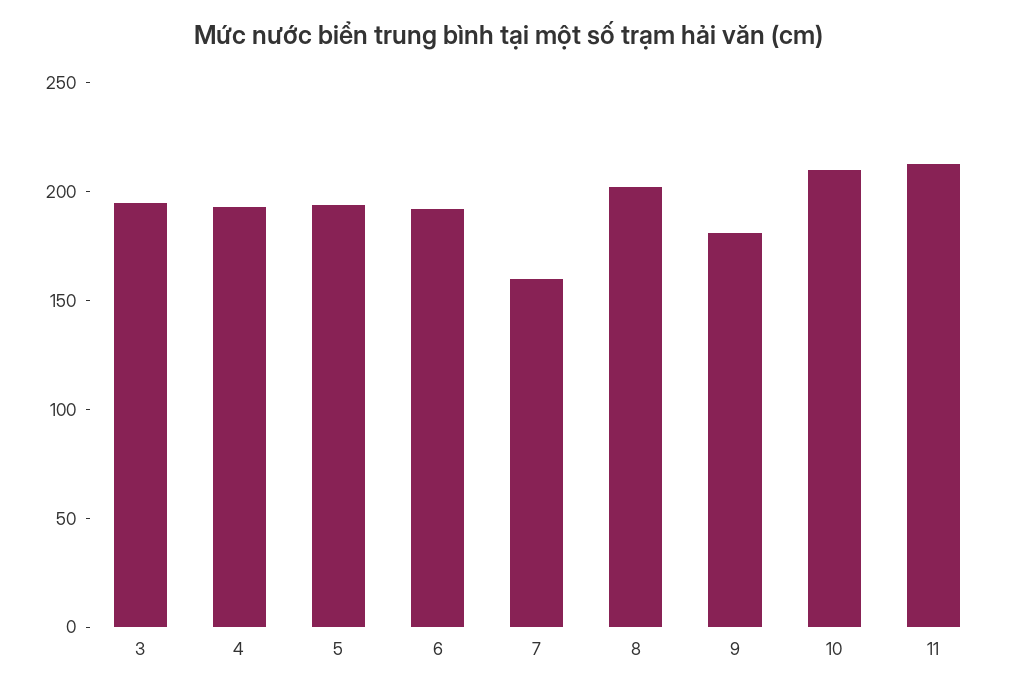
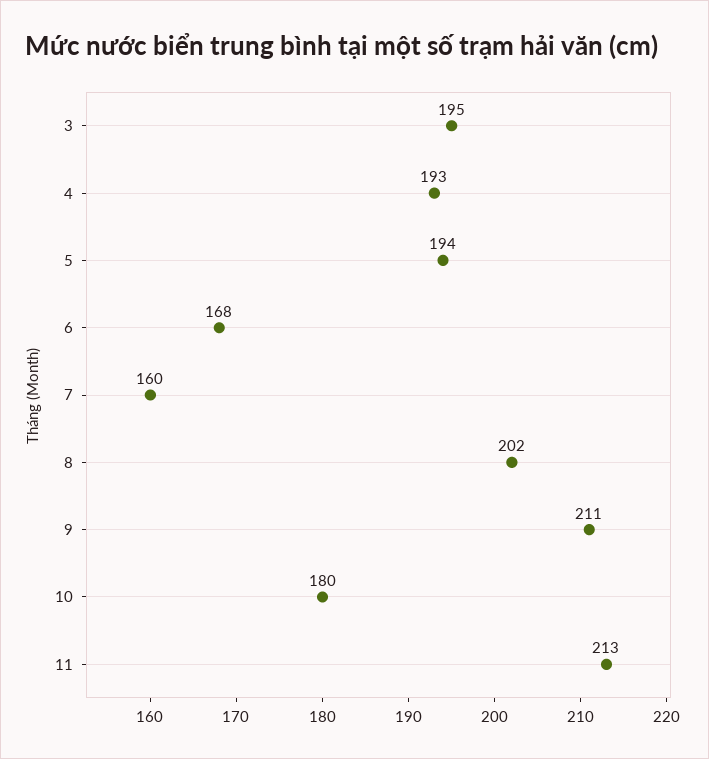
  {
    "3": 195,
    "4": 193,
    "5": 194,
-   "6": 190,
+   "6": 168,
    "7": 160,
    "8": 202,
-   "9": 180,
+   "9": 211,
-   "10": 210,
+   "10": 180,
    "11": 213
  }

